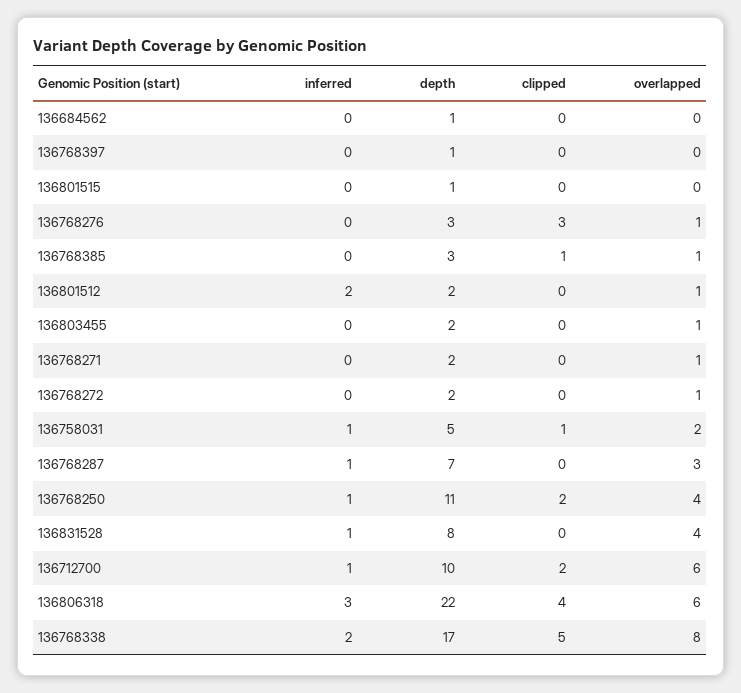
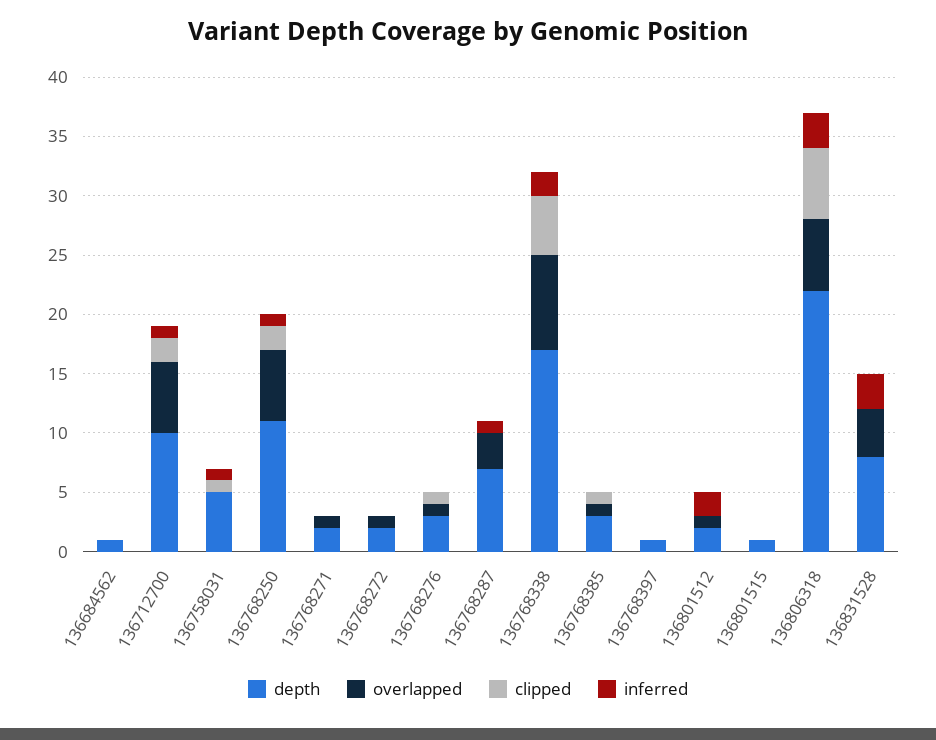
  {
    "inferred": {
      "136684562": 0,
      "136768397": 0,
      "136801515": 0,
      "136768276": 0,
      "136768385": 0,
      "136801512": 2,
-     "136803455": 0,
      "136768271": 0,
      "136768272": 0,
      "136758031": 1,
      "136768287": 1,
      "136768250": 1,
-     "136831528": 1,
+     "136831528": 3,
      "136712700": 1,
      "136806318": 3,
      "136768338": 2
    },
    "depth": {
      "136684562": 1,
      "136768397": 1,
      "136801515": 1,
      "136768276": 3,
      "136768385": 3,
      "136801512": 2,
-     "136803455": 2,
      "136768271": 2,
      "136768272": 2,
      "136758031": 5,
      "136768287": 7,
      "136768250": 11,
      "136831528": 8,
      "136712700": 10,
      "136806318": 22,
      "136768338": 17
    },
    "clipped": {
      "136684562": 0,
      "136768397": 0,
      "136801515": 0,
-     "136768276": 3,
+     "136768276": 1,
      "136768385": 1,
      "136801512": 0,
-     "136803455": 0,
      "136768271": 0,
      "136768272": 0,
      "136758031": 1,
      "136768287": 0,
      "136768250": 2,
      "136831528": 0,
      "136712700": 2,
-     "136806318": 4,
+     "136806318": 6,
      "136768338": 5
    },
    "overlapped": {
      "136684562": 0,
      "136768397": 0,
      "136801515": 0,
      "136768276": 1,
      "136768385": 1,
      "136801512": 1,
-     "136803455": 1,
      "136768271": 1,
      "136768272": 1,
-     "136758031": 2,
+     "136758031": 0,
      "136768287": 3,
-     "136768250": 4,
+     "136768250": 6,
      "136831528": 4,
      "136712700": 6,
      "136806318": 6,
      "136768338": 8
    }
  }

